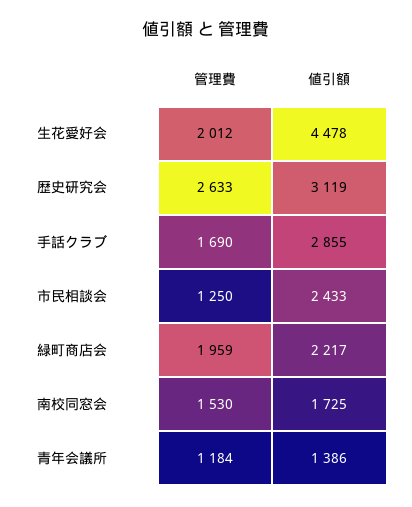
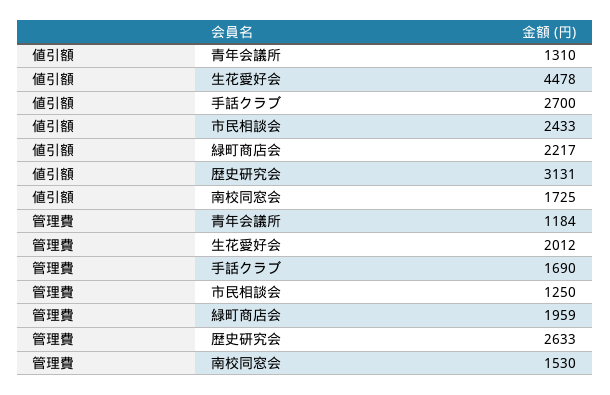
  {
    "管理費": {
      "生花愛好会": 2012,
      "歴史研究会": 2633,
      "手話クラブ": 1690,
      "市民相談会": 1250,
      "緑町商店会": 1959,
      "南校同窓会": 1530,
      "青年会議所": 1184
    },
    "値引額": {
      "生花愛好会": 4478,
-     "歴史研究会": 3119,
+     "歴史研究会": 3131,
-     "手話クラブ": 2855,
+     "手話クラブ": 2700,
      "市民相談会": 2433,
      "緑町商店会": 2217,
      "南校同窓会": 1725,
-     "青年会議所": 1386
+     "青年会議所": 1310
    }
  }

